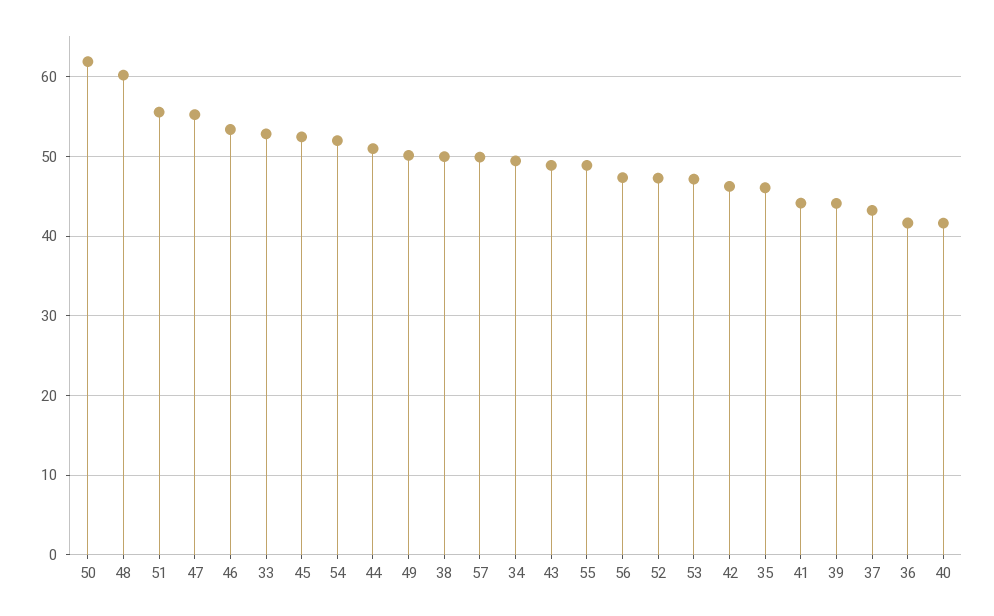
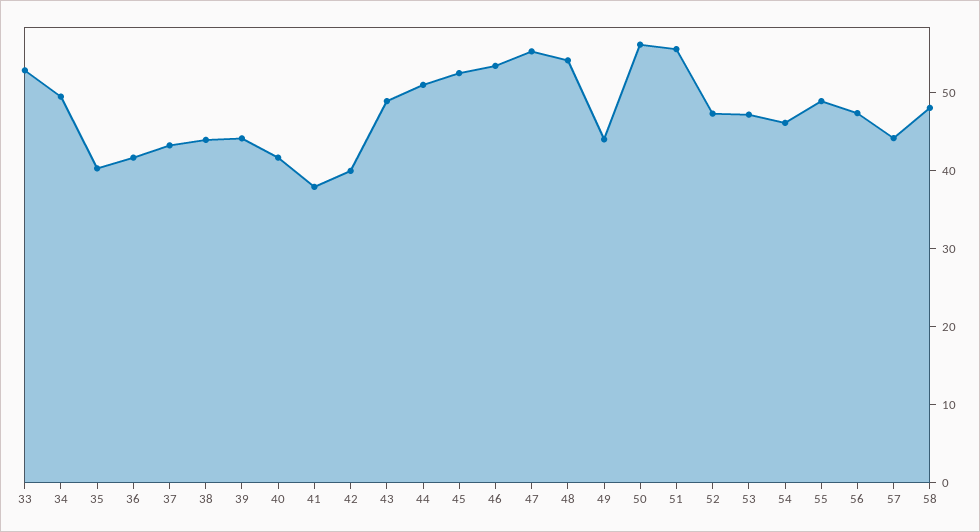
  {
-   "50": 62,
+   "50": 56,
-   "48": 60,
+   "48": 54,
    "51": 56,
    "47": 55,
    "46": 53,
    "33": 53,
    "45": 52,
-   "54": 52,
+   "54": 46,
    "44": 51,
-   "49": 50,
+   "49": 44,
-   "38": 50,
+   "38": 44,
-   "57": 50,
+   "57": 44,
    "34": 49,
    "43": 49,
    "55": 49,
    "56": 47,
    "52": 47,
    "53": 47,
-   "42": 46,
+   "42": 40,
-   "35": 46,
+   "35": 40,
-   "41": 44,
+   "41": 38,
    "39": 44,
    "37": 43,
    "36": 42,
-   "40": 42
+   "40": 42,
+   "58": 48
  }

